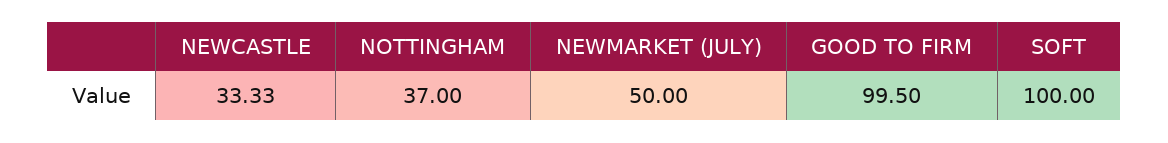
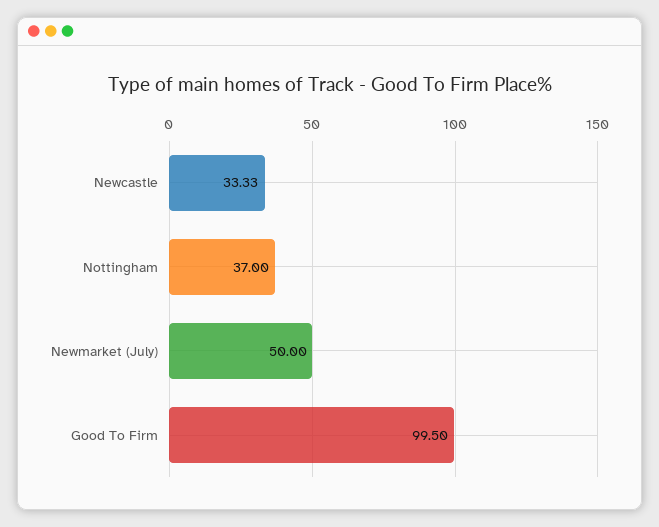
  {
    "NEWCASTLE": 33.33,
    "NOTTINGHAM": 37,
    "NEWMARKET (JULY)": 50,
-   "GOOD TO FIRM": 99.5,
+   "GOOD TO FIRM": 99.5
-   "SOFT": 100
  }

